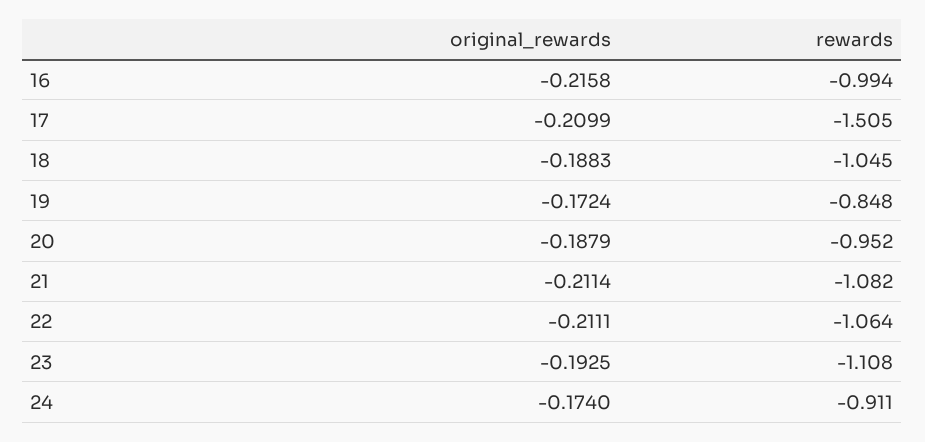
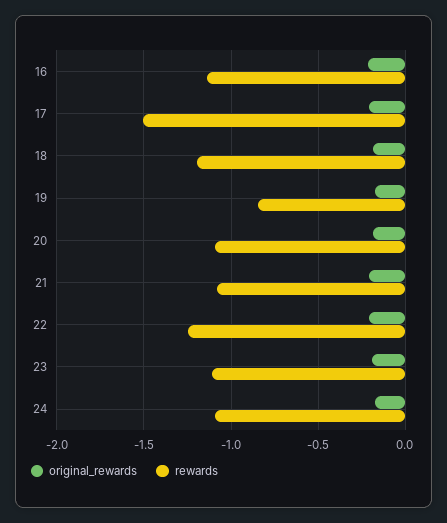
  {
    "original_rewards": {
      "16": -0.2158,
      "17": -0.2099,
      "18": -0.1883,
      "19": -0.1724,
      "20": -0.1879,
      "21": -0.2114,
      "22": -0.2111,
      "23": -0.1925,
      "24": -0.174
    },
    "rewards": {
-     "16": -0.994,
+     "16": -1.15,
      "17": -1.505,
-     "18": -1.045,
+     "18": -1.2,
      "19": -0.848,
-     "20": -0.952,
+     "20": -1.1,
      "21": -1.082,
-     "22": -1.064,
+     "22": -1.25,
      "23": -1.108,
-     "24": -0.911
+     "24": -1.1
    }
  }

